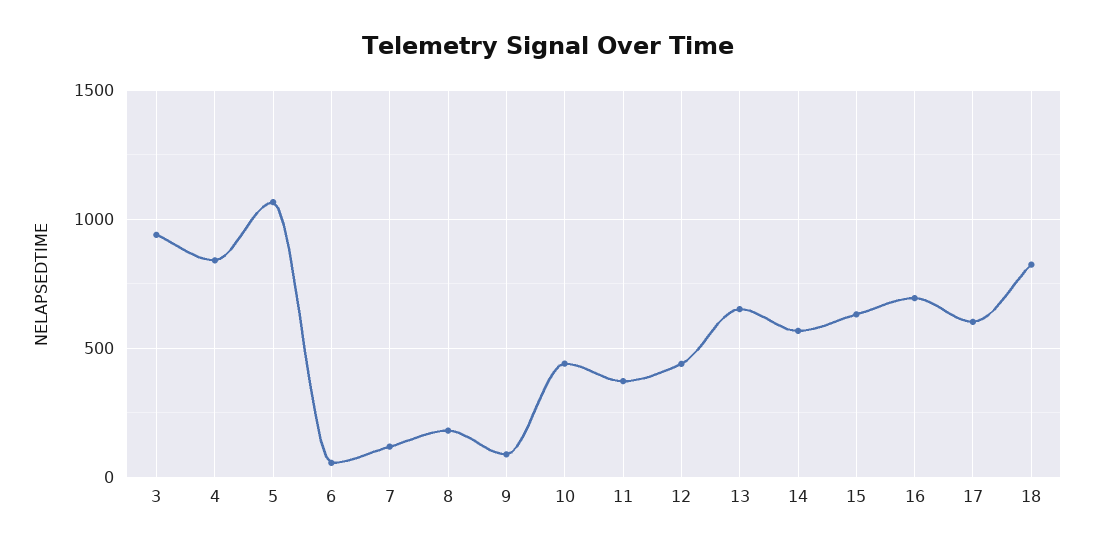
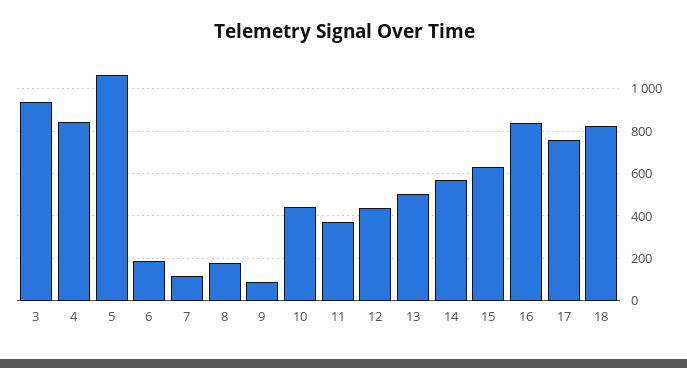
  {
    "3": 950,
    "4": 850,
    "5": 1050,
-   "6": 50,
+   "6": 200,
    "7": 100,
    "8": 200,
    "9": 100,
    "10": 450,
    "11": 350,
    "12": 450,
-   "13": 650,
+   "13": 500,
    "14": 550,
    "15": 650,
-   "16": 700,
+   "16": 850,
-   "17": 600,
+   "17": 750,
    "18": 800
  }

